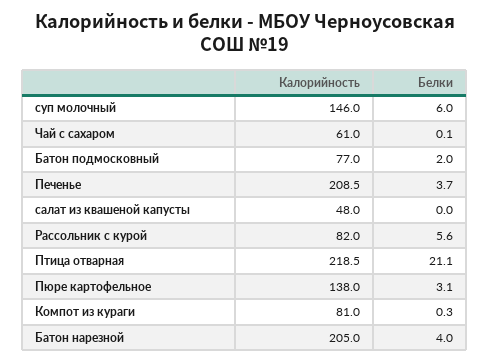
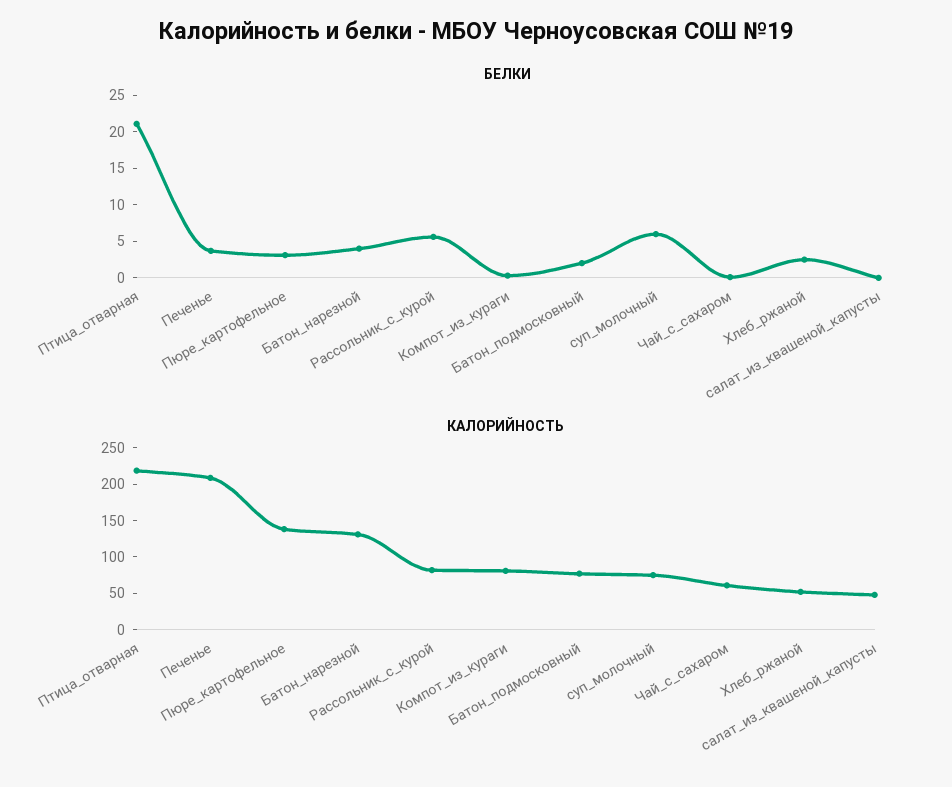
  {
    "Калорийность": {
-     "суп молочный": 146,
+     "суп молочный": 75,
      "Чай с сахаром": 61,
      "Батон подмосковный": 77,
      "Печенье": 208.5,
      "салат из квашеной капусты": 48,
      "Рассольник с курой": 82,
      "Птица отварная": 218.5,
      "Пюре картофельное": 138,
      "Компот из кураги": 81,
-     "Батон нарезной": 205
+     "Батон нарезной": 125,
+     "Хлеб_ржаной": 50
    },
    "Белки": {
      "суп молочный": 6,
      "Чай с сахаром": 0.1,
      "Батон подмосковный": 2,
      "Печенье": 3.7,
      "салат из квашеной капусты": 0,
      "Рассольник с курой": 5.6,
      "Птица отварная": 21.1,
      "Пюре картофельное": 3.1,
      "Компот из кураги": 0.3,
-     "Батон нарезной": 4
+     "Батон нарезной": 4,
+     "Хлеб_ржаной": 2.5
    }
  }

